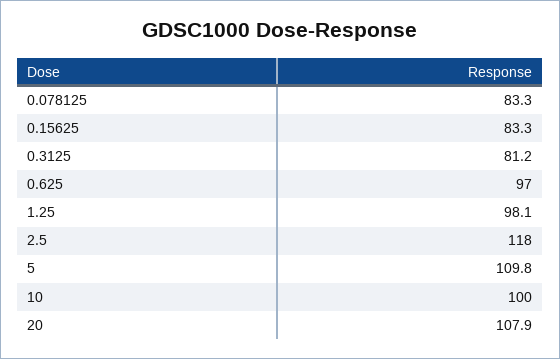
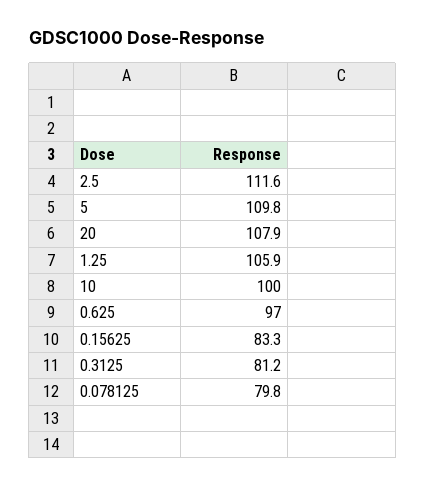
  {
-   "0.078125": 83.3,
+   "0.078125": 79.8,
    "0.15625": 83.3,
    "0.3125": 81.2,
    "0.625": 97,
-   "1.25": 98.1,
+   "1.25": 105.9,
-   "2.5": 118,
+   "2.5": 111.6,
    "5": 109.8,
    "10": 100,
    "20": 107.9
  }

